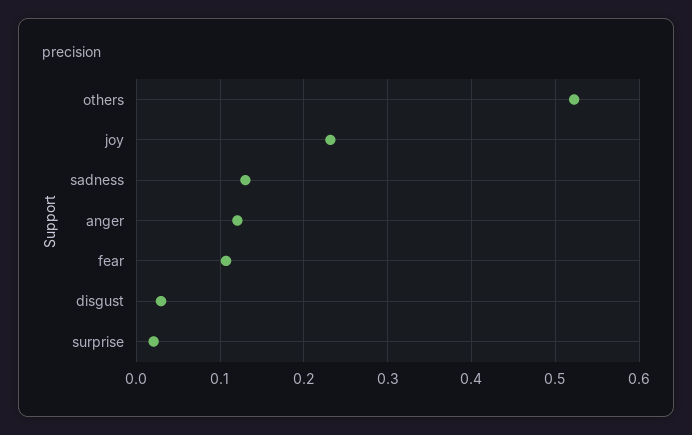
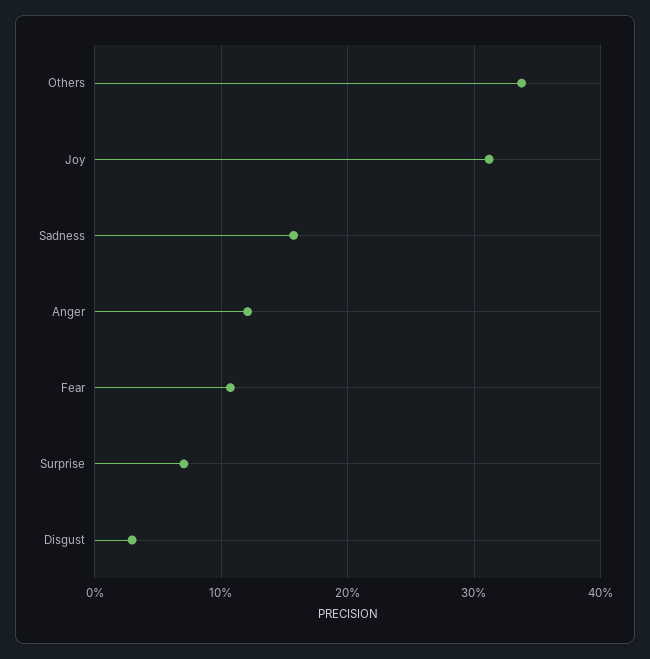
  {
-   "others": 0.52,
+   "others": 0.34,
-   "joy": 0.23,
+   "joy": 0.31,
-   "sadness": 0.13,
+   "sadness": 0.16,
    "anger": 0.12,
    "fear": 0.11,
    "disgust": 0.03,
-   "surprise": 0.02
+   "surprise": 0.07
  }

